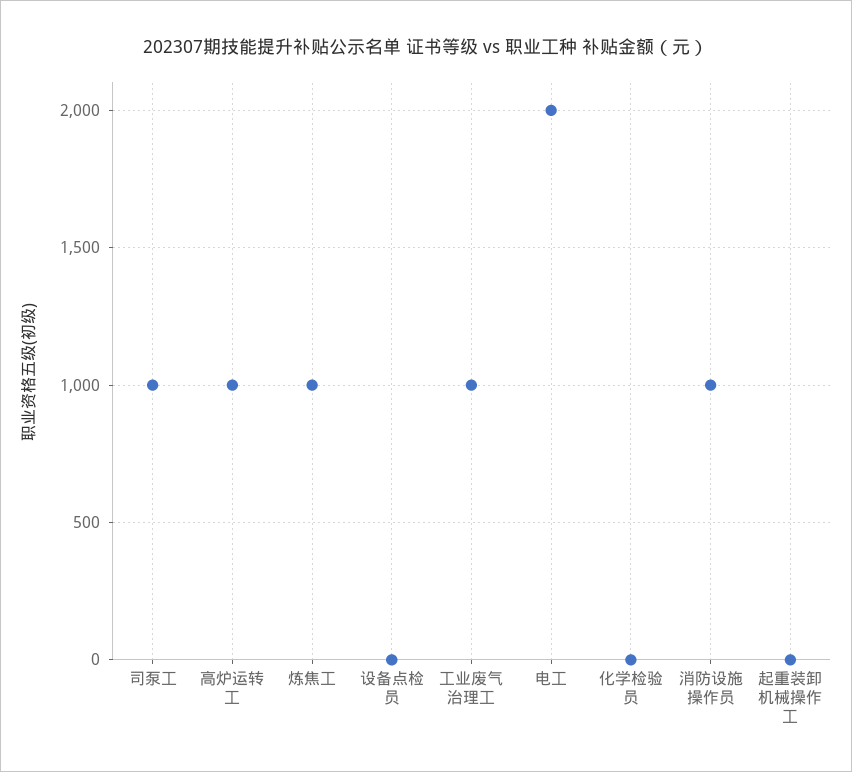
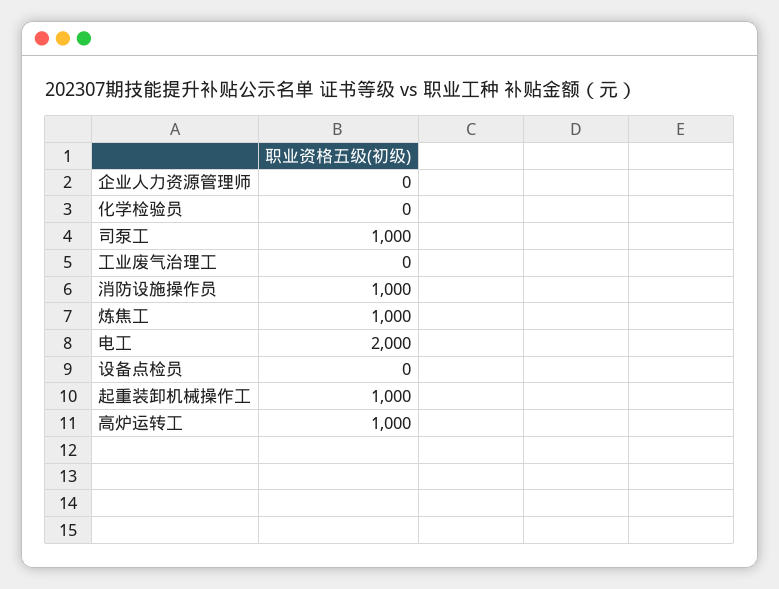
  {
    "司泵工": 1000,
    "高炉运转工": 1000,
    "炼焦工": 1000,
    "设备点检员": 0,
-   "工业废气治理工": 1000,
+   "工业废气治理工": 0,
    "电工": 2000,
    "化学检验员": 0,
    "消防设施操作员": 1000,
-   "起重装卸机械操作工": 0
+   "起重装卸机械操作工": 1000,
+   "企业人力资源管理师": 0
  }

